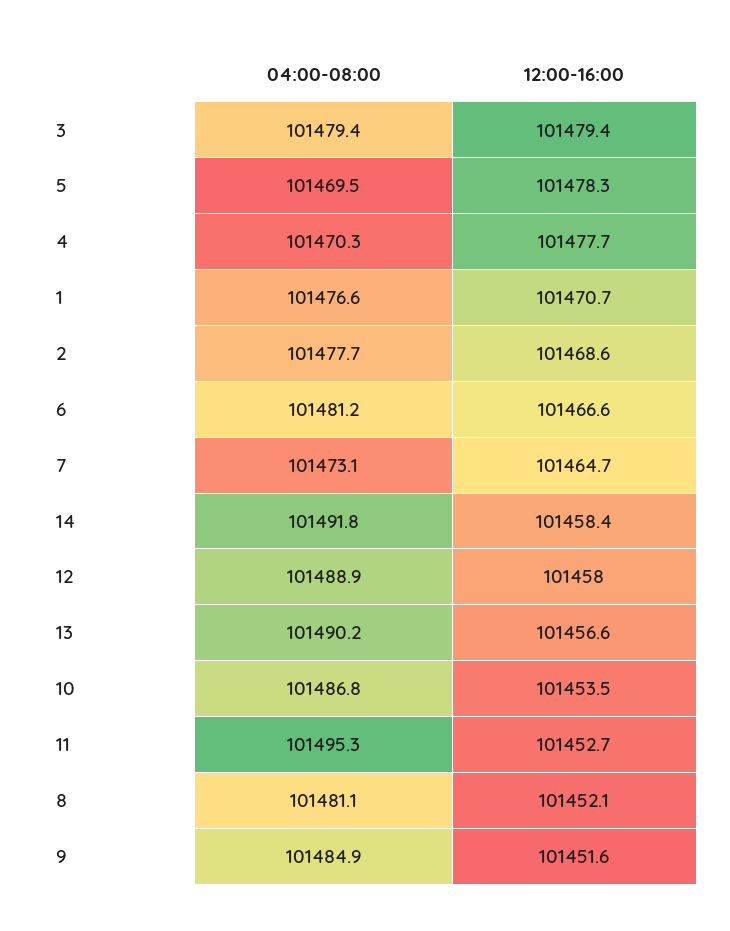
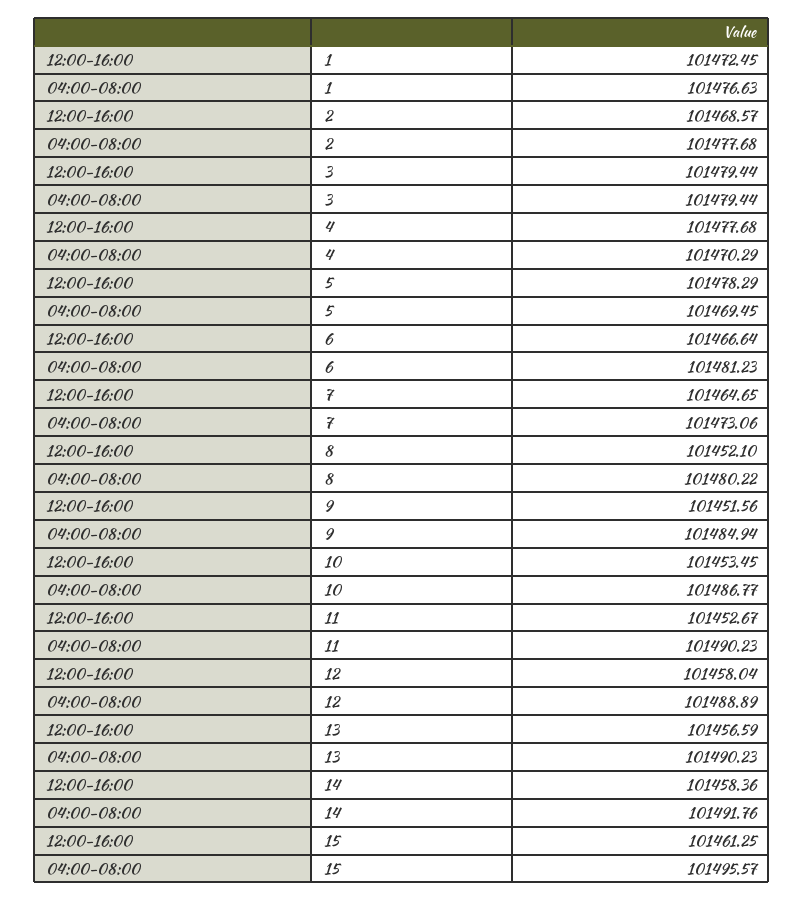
  {
    "04:00-08:00": {
      "3": 101479.44,
      "5": 101469.45,
      "4": 101470.29,
      "1": 101476.63,
      "2": 101477.68,
      "6": 101481.23,
      "7": 101473.06,
      "14": 101491.76,
      "12": 101488.89,
      "13": 101490.23,
      "10": 101486.77,
-     "11": 101495.3,
+     "11": 101490.23,
-     "8": 101481.1,
+     "8": 101480.22,
-     "9": 101484.94
+     "9": 101484.94,
+     "15": 101495.57
    },
    "12:00-16:00": {
      "3": 101479.44,
      "5": 101478.29,
      "4": 101477.68,
-     "1": 101470.7,
+     "1": 101472.45,
      "2": 101468.57,
      "6": 101466.64,
      "7": 101464.65,
      "14": 101458.36,
      "12": 101458.04,
      "13": 101456.59,
      "10": 101453.45,
      "11": 101452.67,
      "8": 101452.1,
-     "9": 101451.56
+     "9": 101451.56,
+     "15": 101461.25
    }
  }

